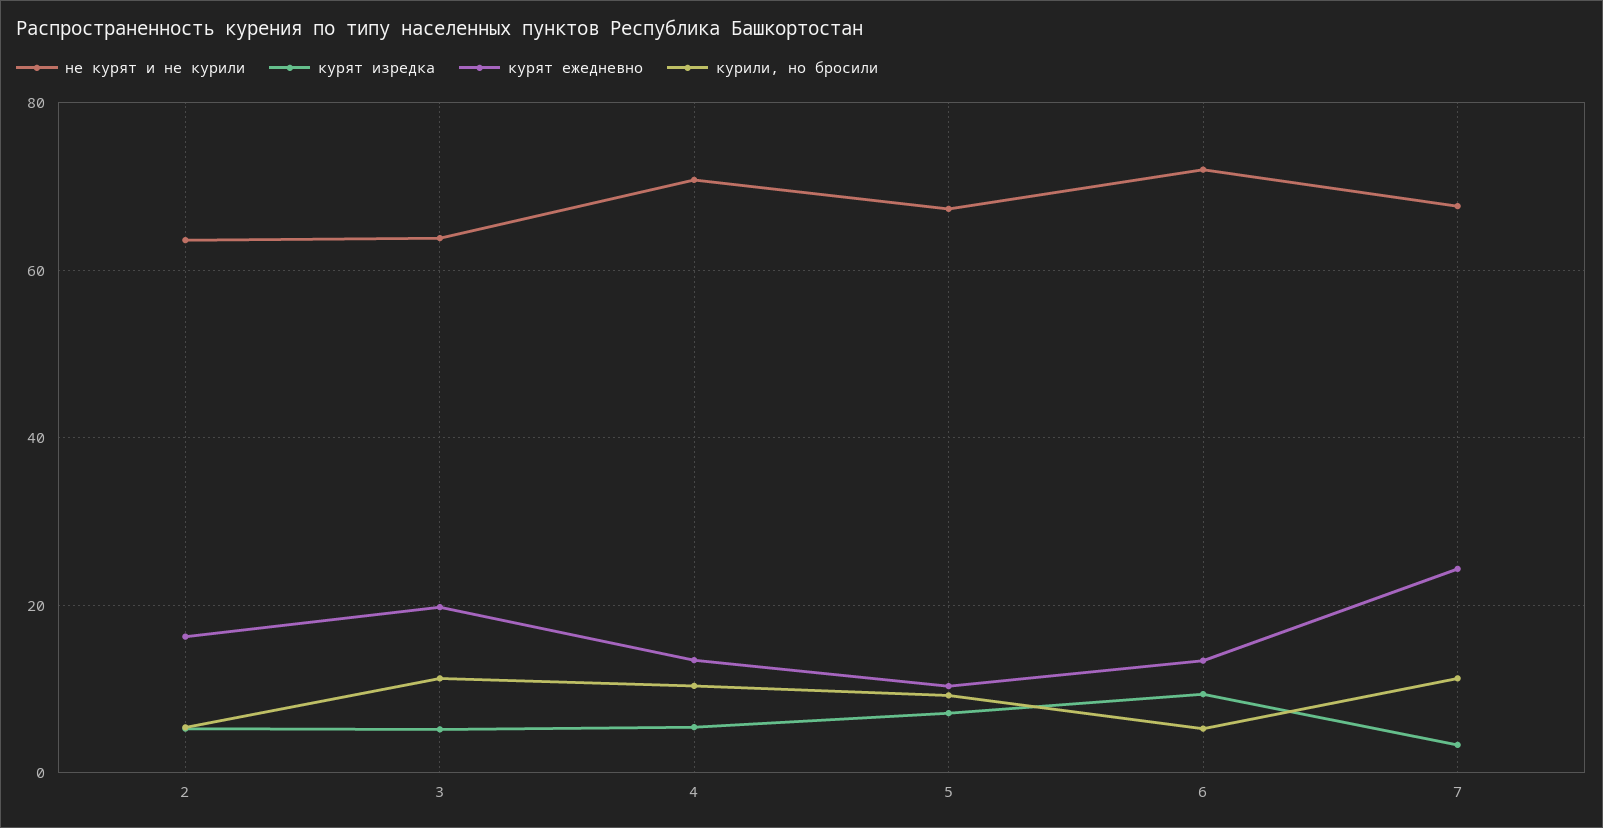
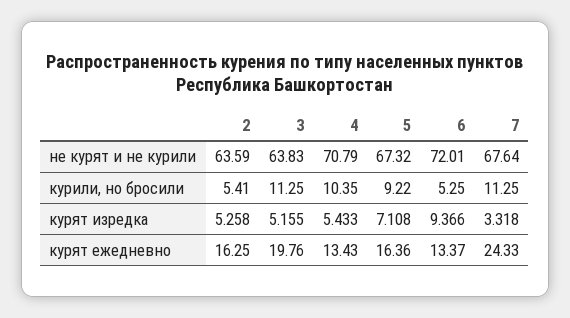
  {
    "не курят и не курили": {
      "2": 63.59,
      "3": 63.83,
      "4": 70.79,
      "5": 67.32,
      "6": 72.01,
      "7": 67.64
    },
    "курят изредка": {
      "2": 5.258,
      "3": 5.155,
      "4": 5.433,
      "5": 7.108,
      "6": 9.366,
      "7": 3.318
    },
    "курят ежедневно": {
      "2": 16.25,
      "3": 19.76,
      "4": 13.43,
-     "5": 10,
+     "5": 16.36,
      "6": 13.37,
      "7": 24.33
    },
    "курили, но бросили": {
      "2": 5.41,
      "3": 11.25,
      "4": 10.35,
      "5": 9.22,
      "6": 5.25,
      "7": 11.25
    }
  }

